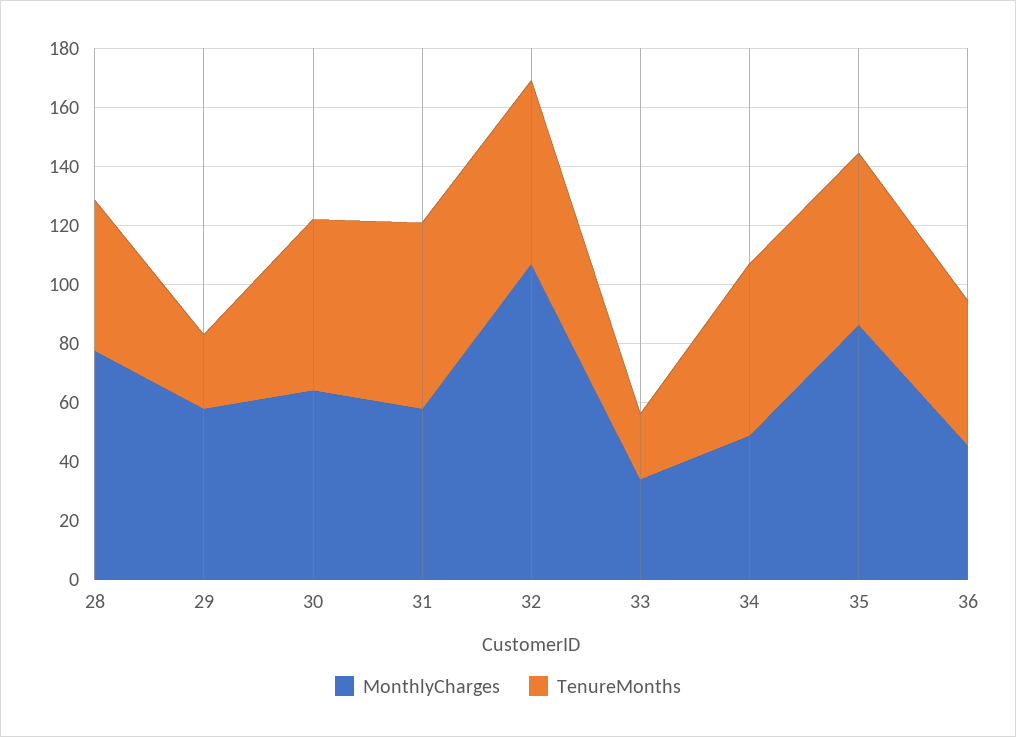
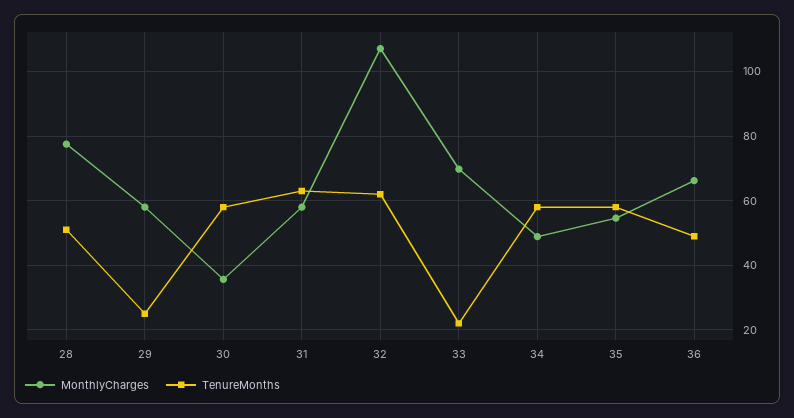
  {
    "MonthlyCharges": {
      "28": 78,
      "29": 58,
-     "30": 65,
+     "30": 36,
      "31": 58,
      "32": 108,
-     "33": 35,
+     "33": 70,
      "34": 48,
-     "35": 85,
+     "35": 54,
-     "36": 45
+     "36": 66
    },
    "TenureMonths": {
      "28": 52,
      "29": 26,
      "30": 58,
      "31": 64,
      "32": 62,
      "33": 22,
      "34": 58,
      "35": 58,
      "36": 50
    }
  }

